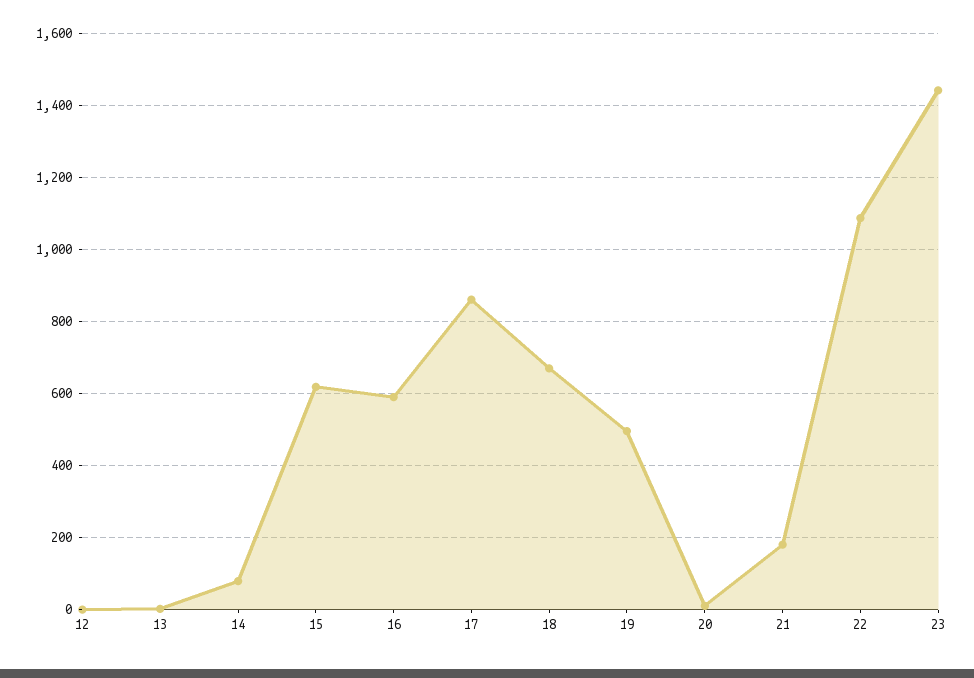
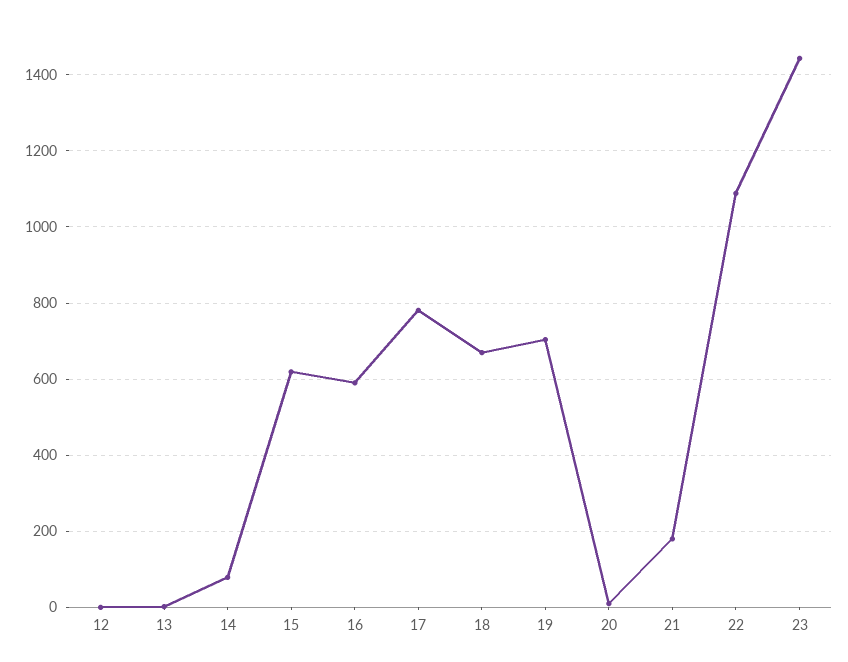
  {
    "12": 0,
    "13": 0,
    "14": 80,
    "15": 620,
    "16": 600,
-   "17": 860,
+   "17": 780,
    "18": 680,
-   "19": 500,
+   "19": 700,
    "20": 20,
    "21": 180,
    "22": 1080,
    "23": 1440
  }

